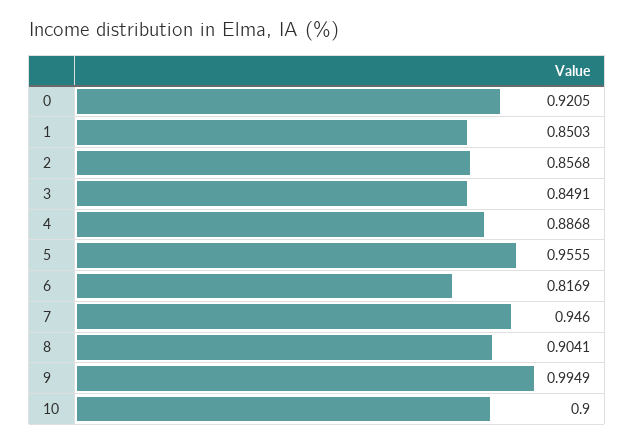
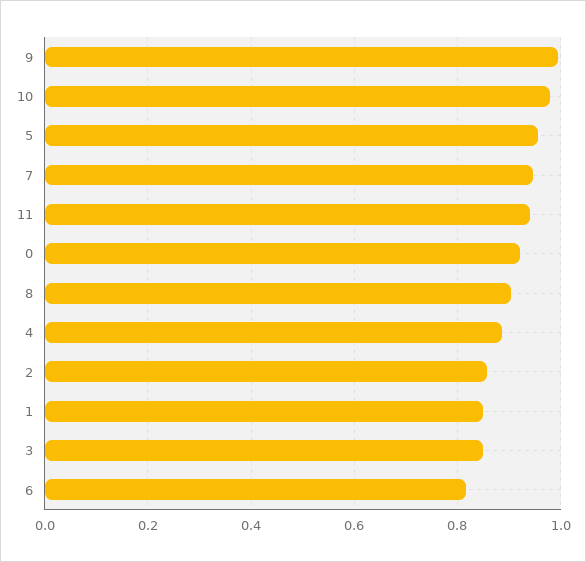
  {
    "0": 0.9205,
    "1": 0.8503,
    "2": 0.8568,
    "3": 0.8491,
    "4": 0.8868,
    "5": 0.9555,
    "6": 0.8169,
    "7": 0.946,
    "8": 0.9041,
    "9": 0.9949,
-   "10": 0.9
+   "10": 0.98,
+   "11": 0.94
  }

